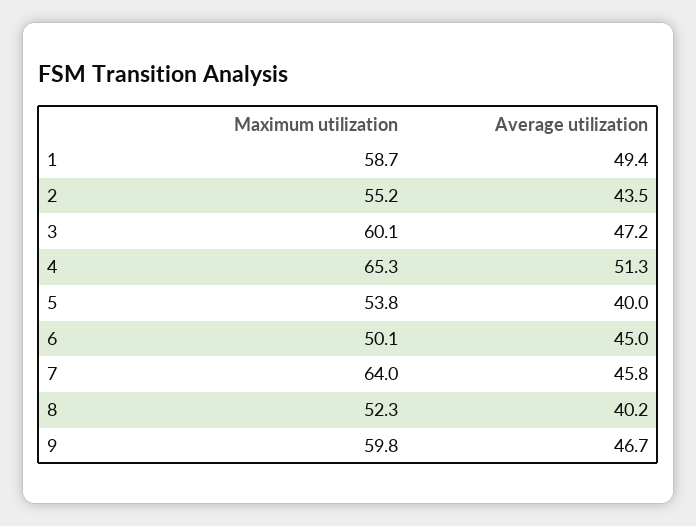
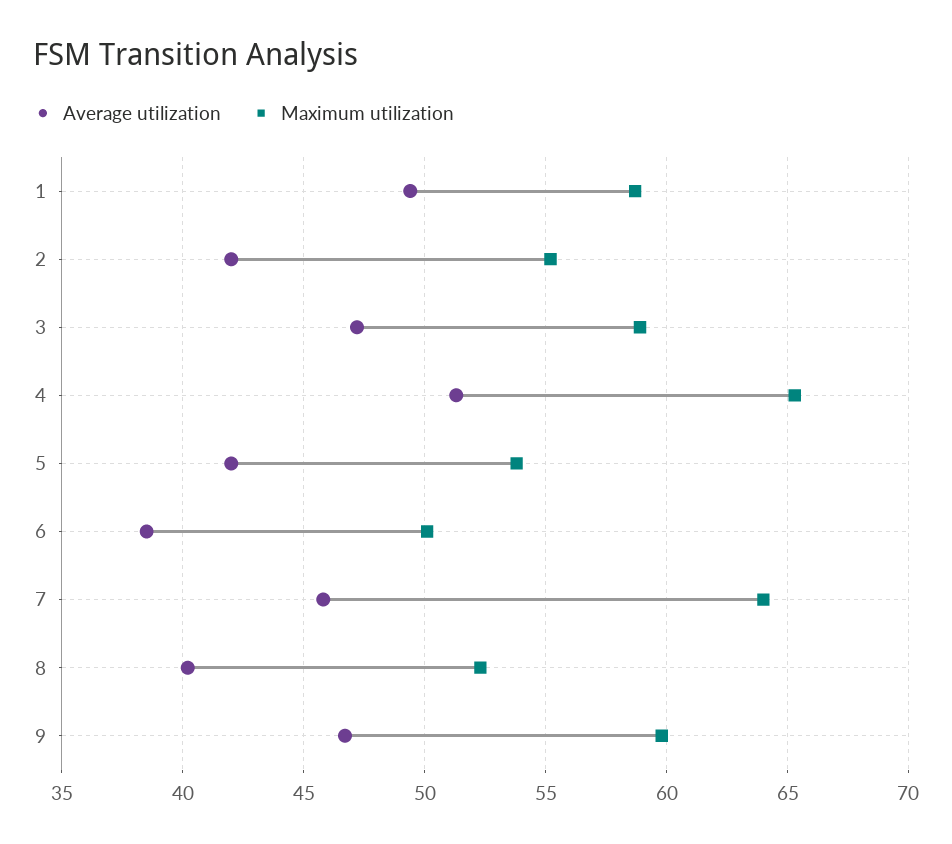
  {
    "Maximum utilization": {
      "1": 58.7,
      "2": 55.2,
-     "3": 60.1,
+     "3": 59,
      "4": 65.3,
      "5": 53.8,
      "6": 50.1,
      "7": 64,
      "8": 52.3,
      "9": 59.8
    },
    "Average utilization": {
      "1": 49.4,
-     "2": 43.5,
+     "2": 42,
      "3": 47.2,
      "4": 51.3,
-     "5": 40,
+     "5": 42,
-     "6": 45,
+     "6": 38.5,
      "7": 45.8,
      "8": 40.2,
      "9": 46.7
    }
  }

